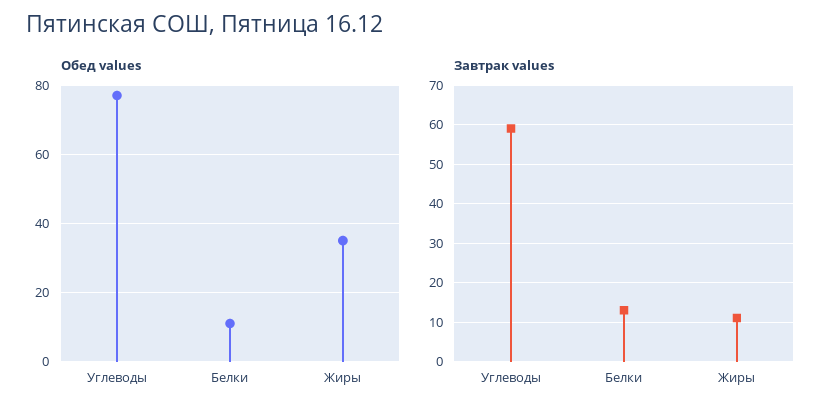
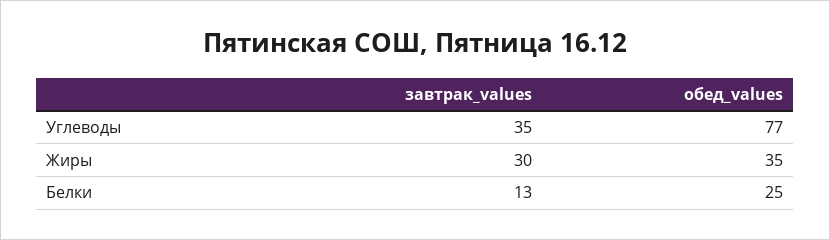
  {
    "Обед values": {
      "Углеводы": 77,
-     "Белки": 10,
+     "Белки": 25,
      "Жиры": 35
    },
    "Завтрак values": {
-     "Углеводы": 60,
+     "Углеводы": 35,
      "Белки": 13,
-     "Жиры": 10
+     "Жиры": 30
    }
  }

